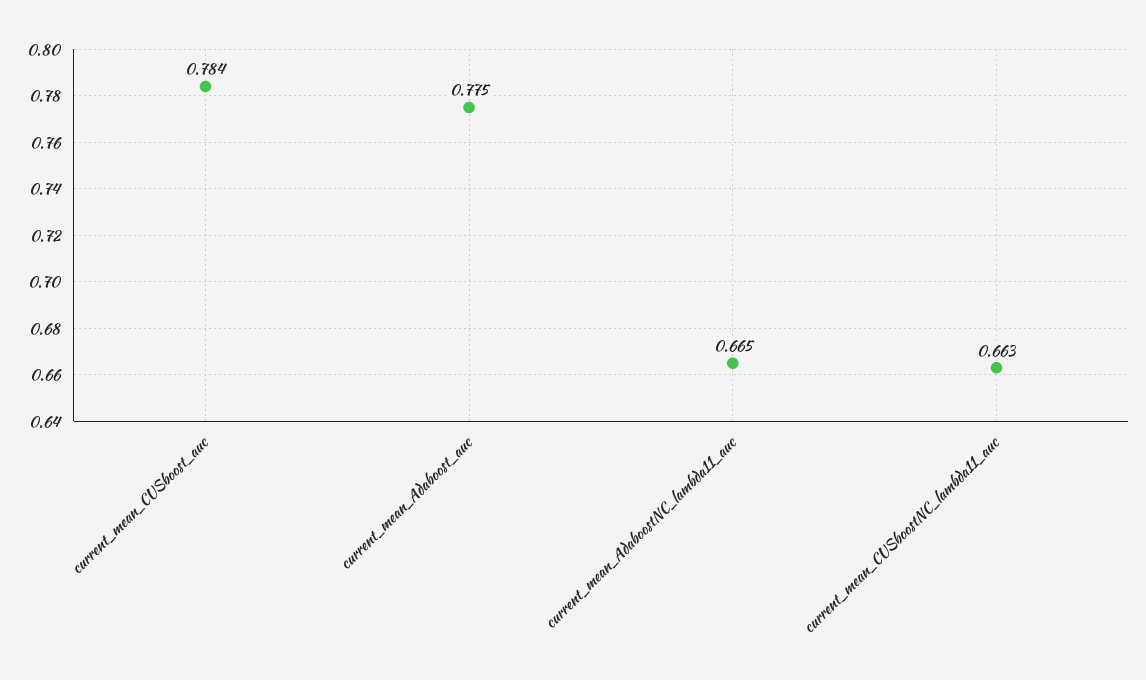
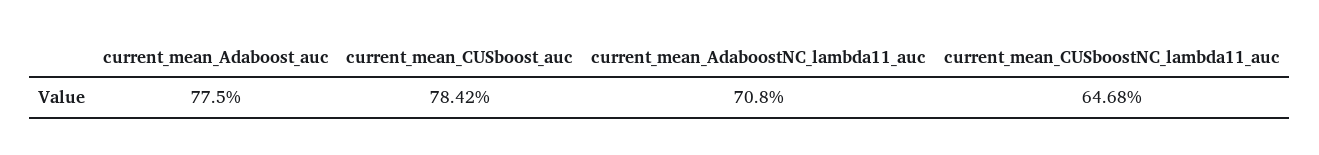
  {
    "current_mean_CUSboost_auc": 0.7842,
    "current_mean_Adaboost_auc": 0.775,
-   "current_mean_AdaboostNC_lambda11_auc": 0.665,
+   "current_mean_AdaboostNC_lambda11_auc": 0.708,
-   "current_mean_CUSboostNC_lambda11_auc": 0.663
+   "current_mean_CUSboostNC_lambda11_auc": 0.6468
  }

